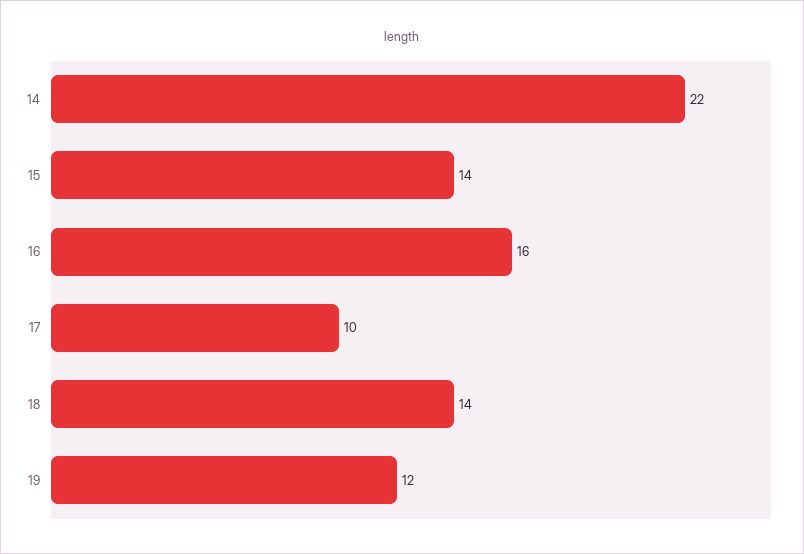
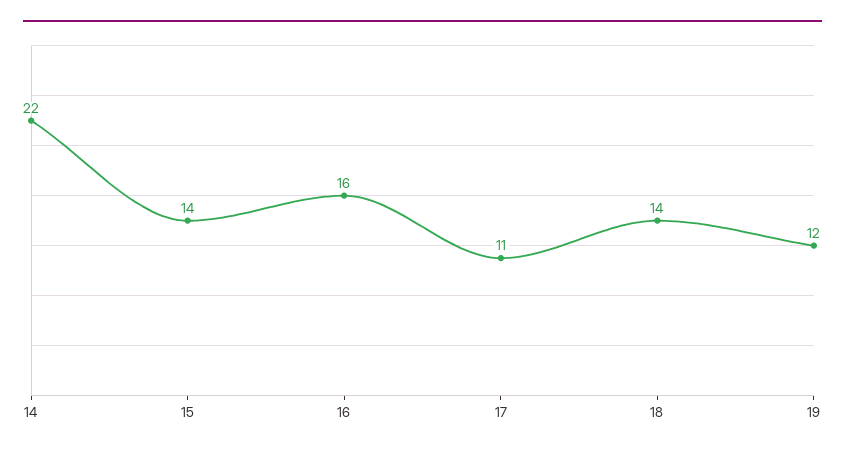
  {
    "14": 22,
    "15": 14,
    "16": 16,
-   "17": 10,
+   "17": 11,
    "18": 14,
    "19": 12
  }

